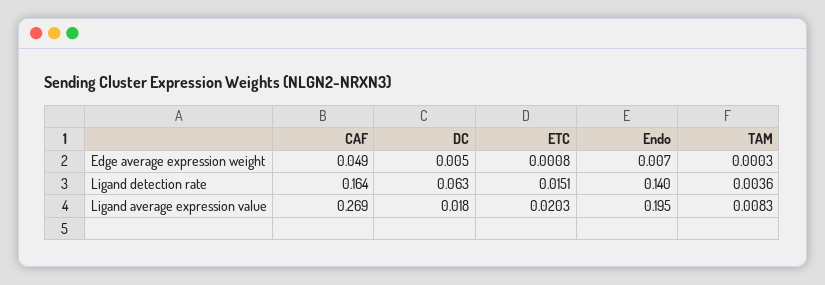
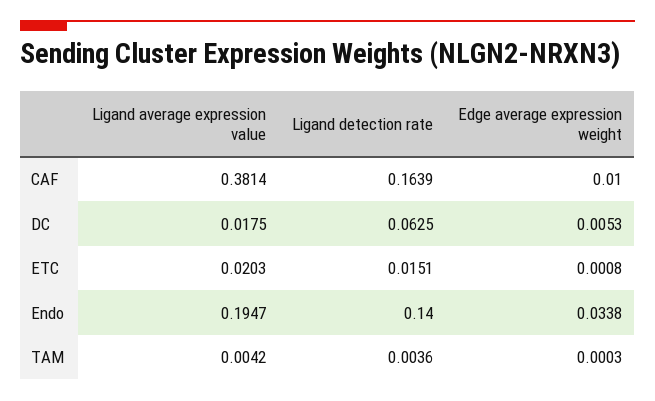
  {
    "CAF": {
-     "Edge average expression weight": 0.049,
+     "Edge average expression weight": 0.01,
      "Ligand detection rate": 0.1639,
-     "Ligand average expression value": 0.269
+     "Ligand average expression value": 0.3814
    },
    "DC": {
      "Edge average expression weight": 0.0053,
      "Ligand detection rate": 0.0625,
      "Ligand average expression value": 0.0175
    },
    "ETC": {
      "Edge average expression weight": 0.0008,
      "Ligand detection rate": 0.0151,
      "Ligand average expression value": 0.0203
    },
    "Endo": {
-     "Edge average expression weight": 0.007,
+     "Edge average expression weight": 0.0338,
      "Ligand detection rate": 0.14,
      "Ligand average expression value": 0.1947
    },
    "TAM": {
      "Edge average expression weight": 0.0003,
      "Ligand detection rate": 0.0036,
-     "Ligand average expression value": 0.0083
+     "Ligand average expression value": 0.0042
    }
  }

